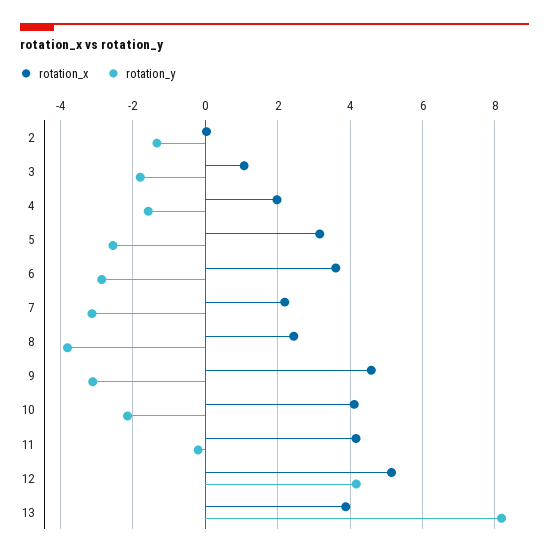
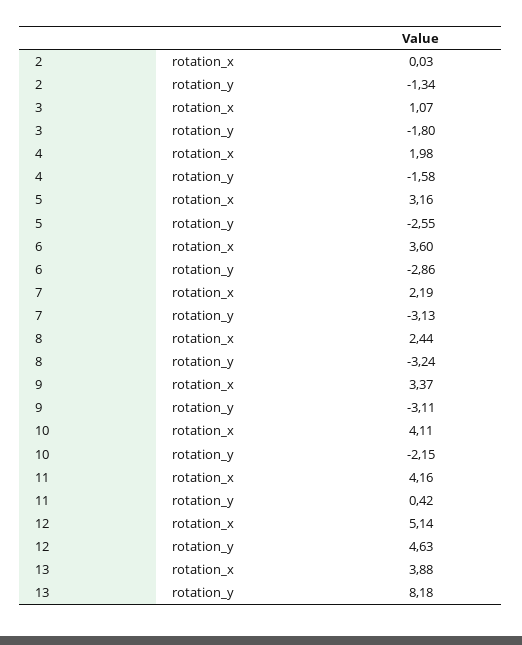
  {
    "rotation_x": {
      "2": 0.03,
      "3": 1.07,
      "4": 1.98,
      "5": 3.16,
      "6": 3.6,
      "7": 2.19,
      "8": 2.44,
-     "9": 4.6,
+     "9": 3.37,
      "10": 4.11,
      "11": 4.16,
      "12": 5.14,
      "13": 3.88
    },
    "rotation_y": {
      "2": -1.34,
      "3": -1.8,
      "4": -1.58,
      "5": -2.55,
      "6": -2.86,
      "7": -3.13,
-     "8": -3.8,
+     "8": -3.24,
      "9": -3.11,
      "10": -2.15,
-     "11": -0.2,
+     "11": 0.42,
-     "12": 4.2,
+     "12": 4.63,
      "13": 8.18
    }
  }

